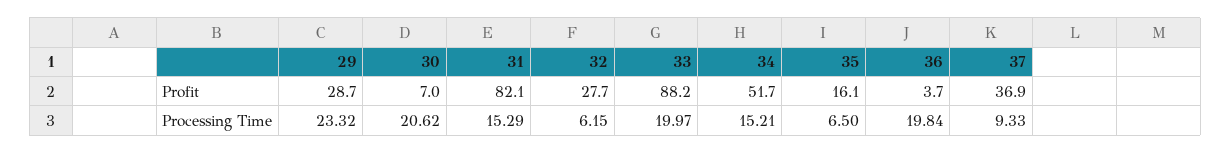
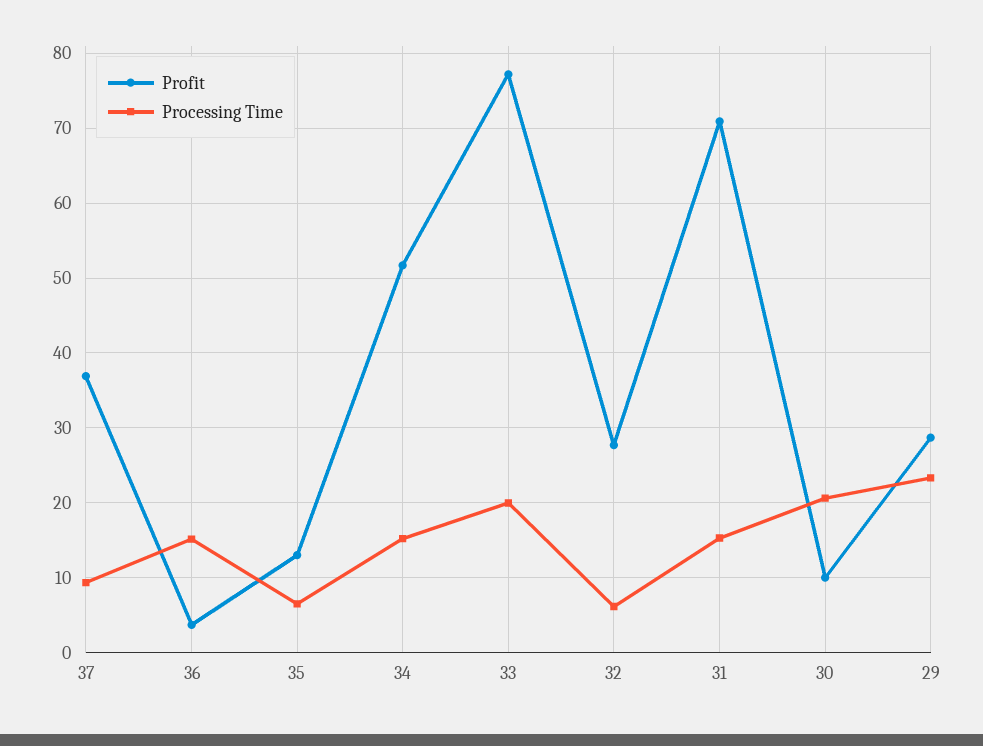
  {
    "Profit": {
      "29": 28.7,
-     "30": 7,
+     "30": 10,
-     "31": 82.1,
+     "31": 71,
      "32": 27.7,
-     "33": 88.2,
+     "33": 77,
      "34": 51.7,
-     "35": 16.1,
+     "35": 13,
      "36": 3.7,
      "37": 36.9
    },
    "Processing Time": {
      "29": 23.32,
      "30": 20.62,
      "31": 15.29,
      "32": 6.15,
      "33": 19.97,
      "34": 15.21,
      "35": 6.5,
-     "36": 19.84,
+     "36": 15,
      "37": 9.33
    }
  }

